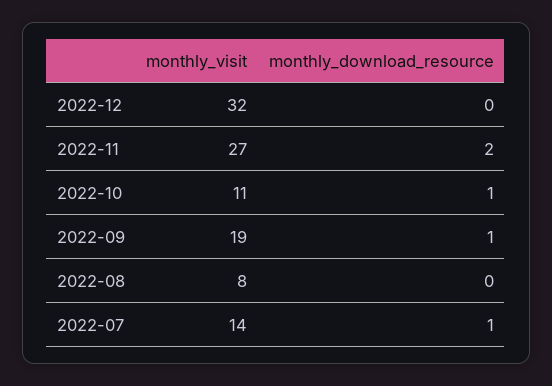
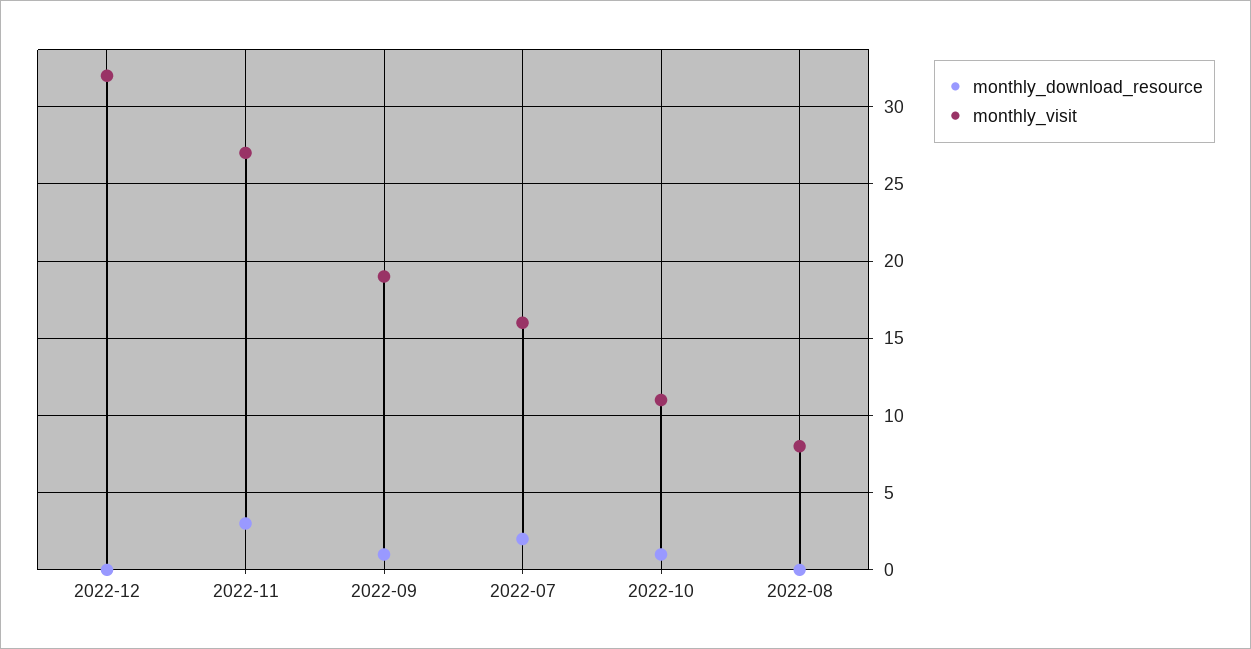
  {
    "monthly_visit": {
      "2022-12": 32,
      "2022-11": 27,
      "2022-10": 11,
      "2022-09": 19,
      "2022-08": 8,
-     "2022-07": 14
+     "2022-07": 16
    },
    "monthly_download_resource": {
      "2022-12": 0,
-     "2022-11": 2,
+     "2022-11": 3,
      "2022-10": 1,
      "2022-09": 1,
      "2022-08": 0,
-     "2022-07": 1
+     "2022-07": 2
    }
  }

